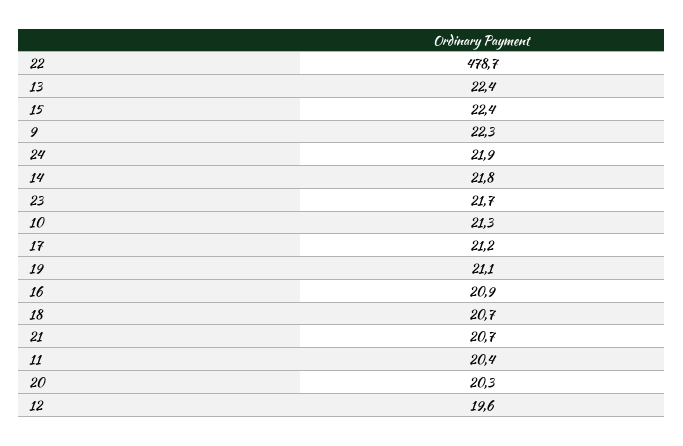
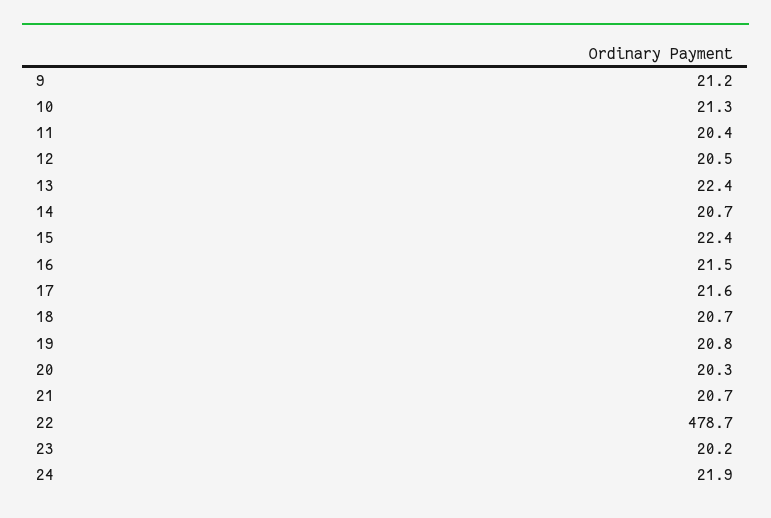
  {
    "22": 478.7,
    "13": 22.4,
    "15": 22.4,
-   "9": 22.3,
+   "9": 21.2,
    "24": 21.9,
-   "14": 21.8,
+   "14": 20.7,
-   "23": 21.7,
+   "23": 20.2,
    "10": 21.3,
-   "17": 21.2,
+   "17": 21.6,
-   "19": 21.1,
+   "19": 20.8,
-   "16": 20.9,
+   "16": 21.5,
    "18": 20.7,
    "21": 20.7,
    "11": 20.4,
    "20": 20.3,
-   "12": 19.6
+   "12": 20.5
  }

